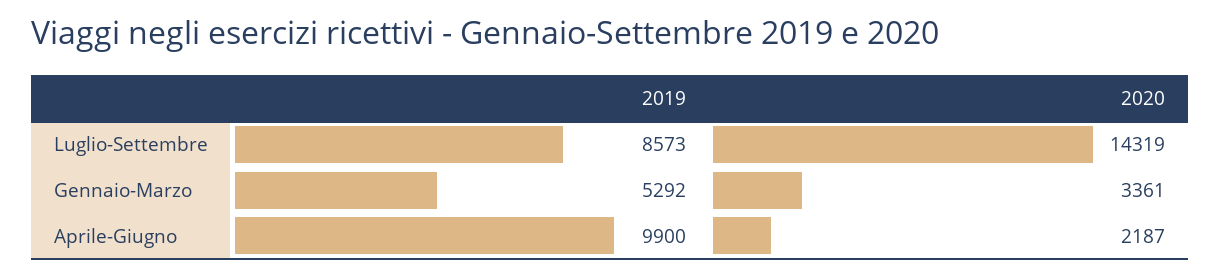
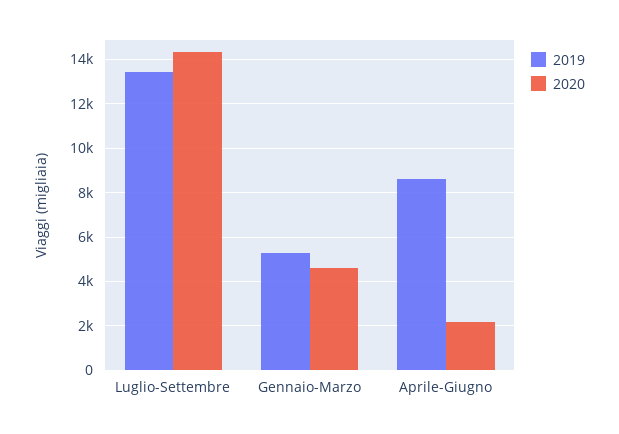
  {
    "2019": {
-     "Luglio-Settembre": 8573,
+     "Luglio-Settembre": 13500,
      "Gennaio-Marzo": 5292,
-     "Aprile-Giugno": 9900
+     "Aprile-Giugno": 8500
    },
    "2020": {
      "Luglio-Settembre": 14319,
-     "Gennaio-Marzo": 3361,
+     "Gennaio-Marzo": 4500,
      "Aprile-Giugno": 2187
    }
  }

